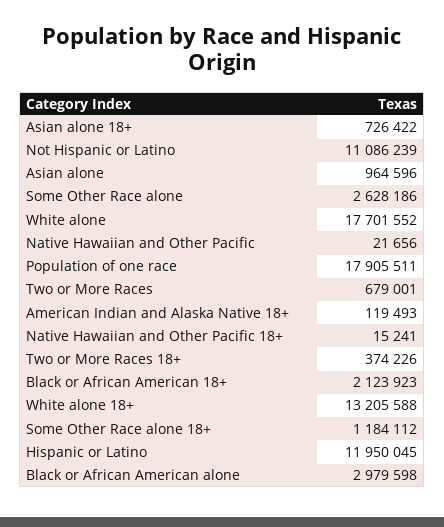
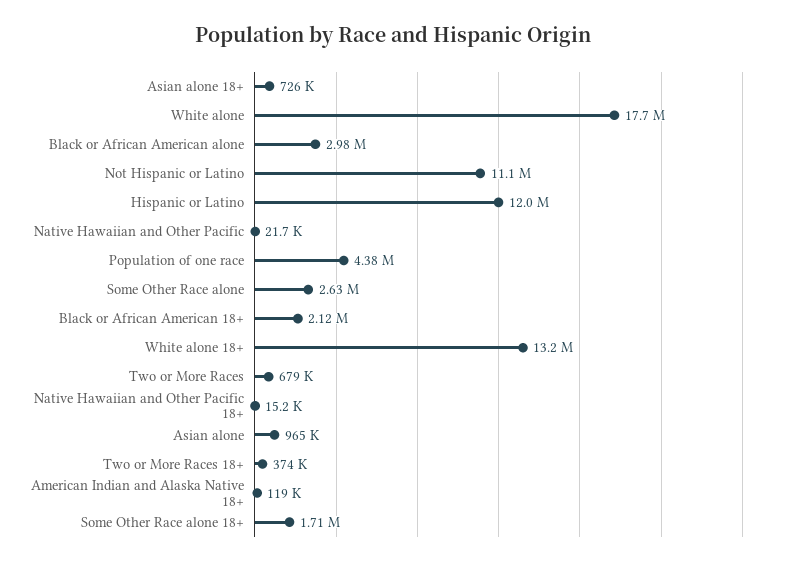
  {
    "Asian alone 18+": 726422,
    "Not Hispanic or Latino": 11086239,
    "Asian alone": 964596,
    "Some Other Race alone": 2628186,
    "White alone": 17701552,
    "Native Hawaiian and Other Pacific": 21656,
-   "Population of one race": 17905511,
+   "Population of one race": 4380000,
    "Two or More Races": 679001,
    "American Indian and Alaska Native 18+": 119493,
    "Native Hawaiian and Other Pacific 18+": 15241,
    "Two or More Races 18+": 374226,
    "Black or African American 18+": 2123923,
    "White alone 18+": 13205588,
-   "Some Other Race alone 18+": 1184112,
+   "Some Other Race alone 18+": 1710000,
    "Hispanic or Latino": 11950045,
    "Black or African American alone": 2979598
  }

